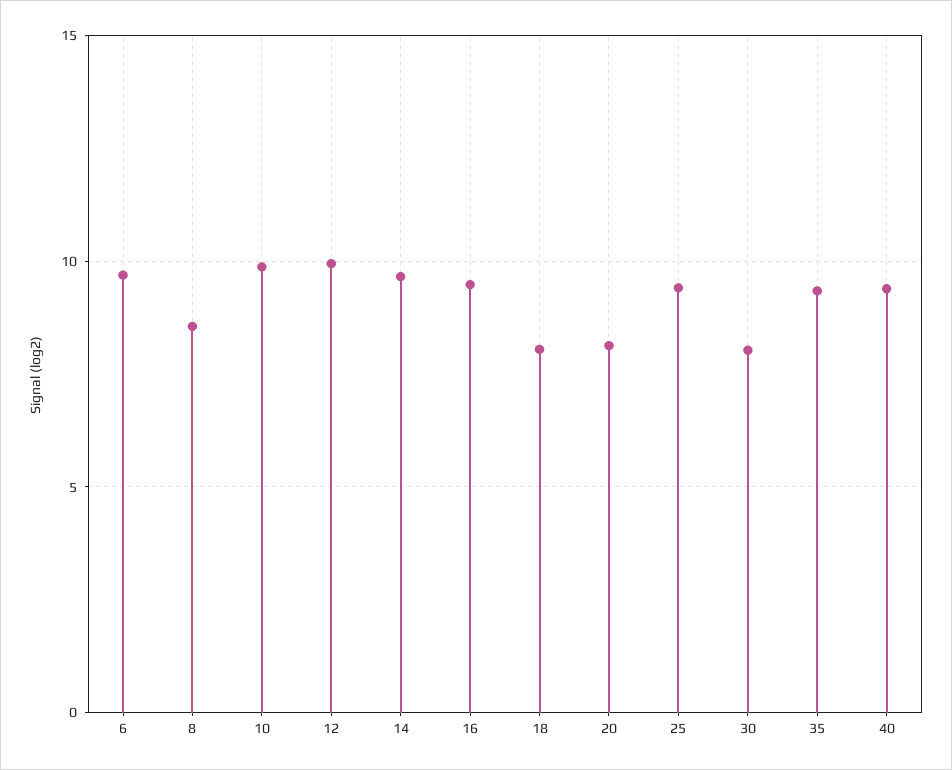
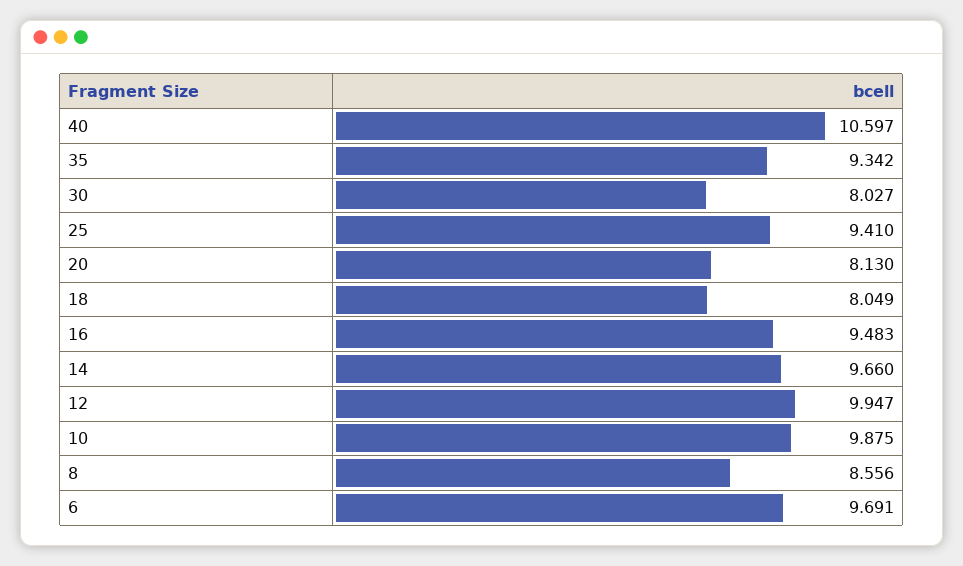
  {
    "6": 9.691,
    "8": 8.556,
    "10": 9.875,
    "12": 9.947,
    "14": 9.66,
    "16": 9.483,
    "18": 8.049,
    "20": 8.13,
    "25": 9.41,
    "30": 8.027,
    "35": 9.342,
-   "40": 9.5
+   "40": 10.597
  }

